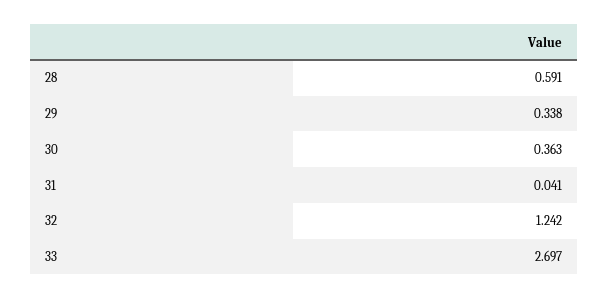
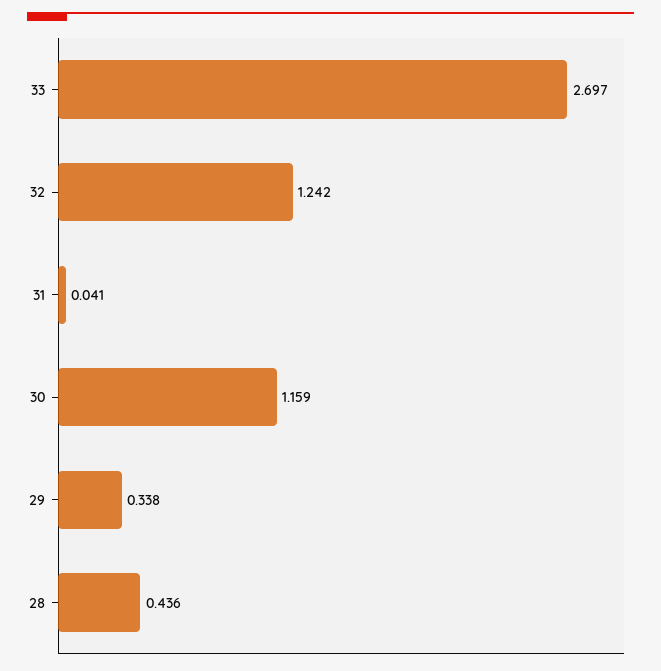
  {
-   "28": 0.591,
+   "28": 0.436,
    "29": 0.338,
-   "30": 0.363,
+   "30": 1.159,
    "31": 0.041,
    "32": 1.242,
    "33": 2.697
  }

